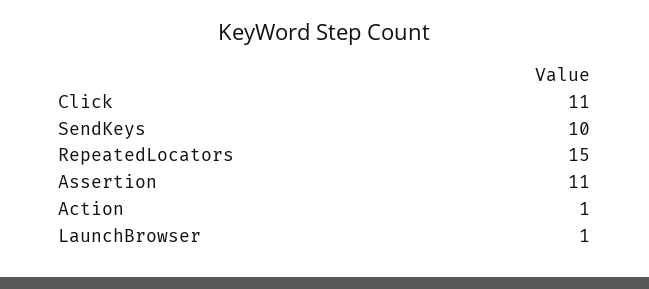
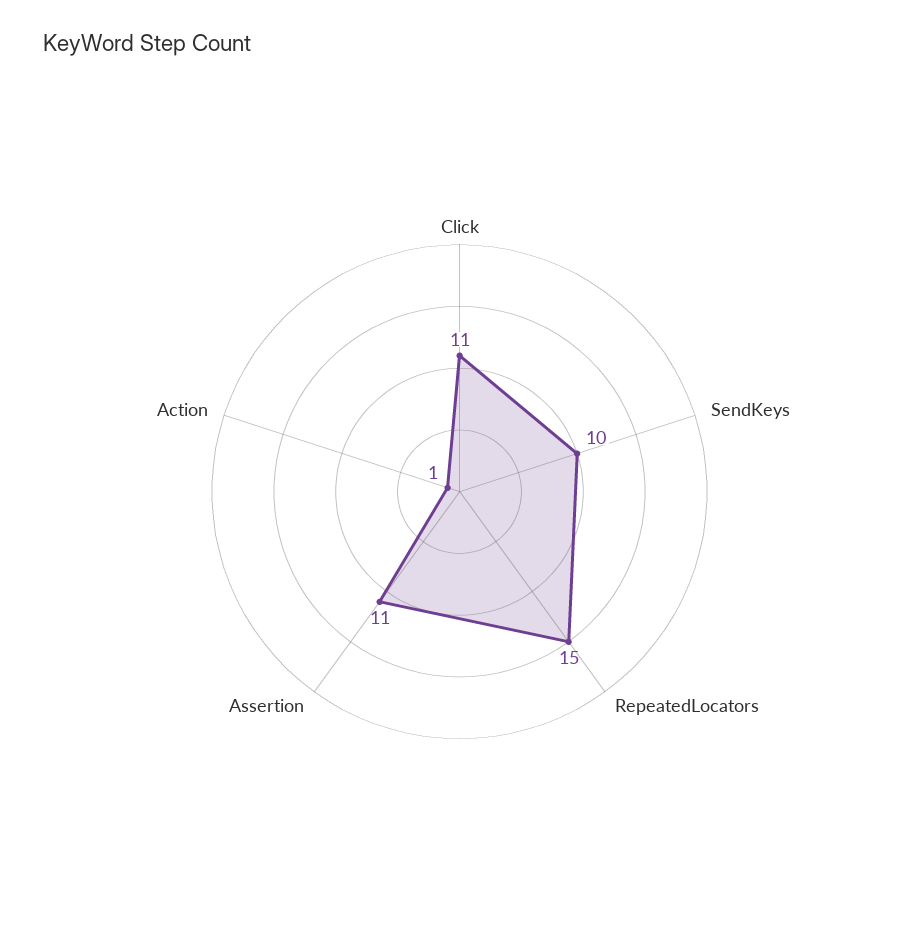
  {
    "Click": 11,
    "SendKeys": 10,
    "RepeatedLocators": 15,
    "Assertion": 11,
-   "Action": 1,
+   "Action": 1
-   "LaunchBrowser": 1
  }

